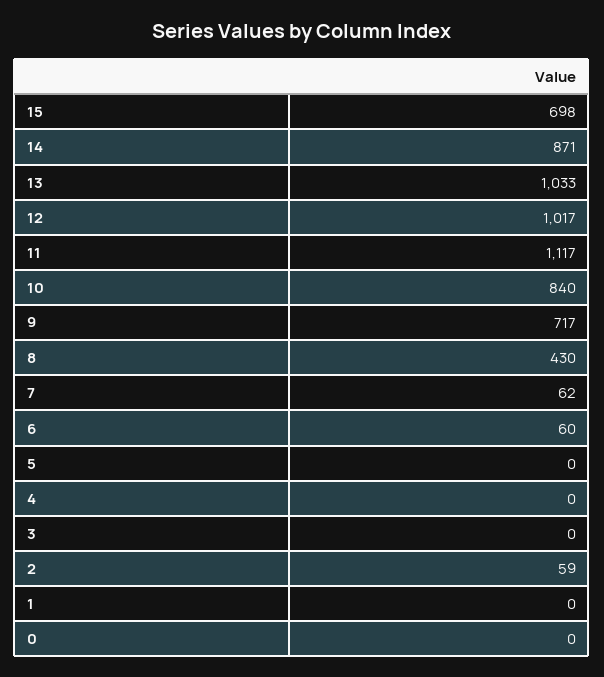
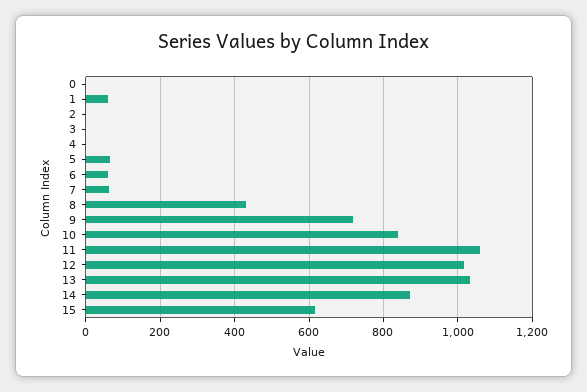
  {
-   "15": 698,
+   "15": 620,
    "14": 871,
    "13": 1033,
    "12": 1017,
-   "11": 1117,
+   "11": 1060,
    "10": 840,
    "9": 717,
    "8": 430,
    "7": 62,
    "6": 60,
-   "5": 0,
+   "5": 60,
    "4": 0,
    "3": 0,
-   "2": 59,
+   "2": 0,
-   "1": 0,
+   "1": 60,
    "0": 0
  }

